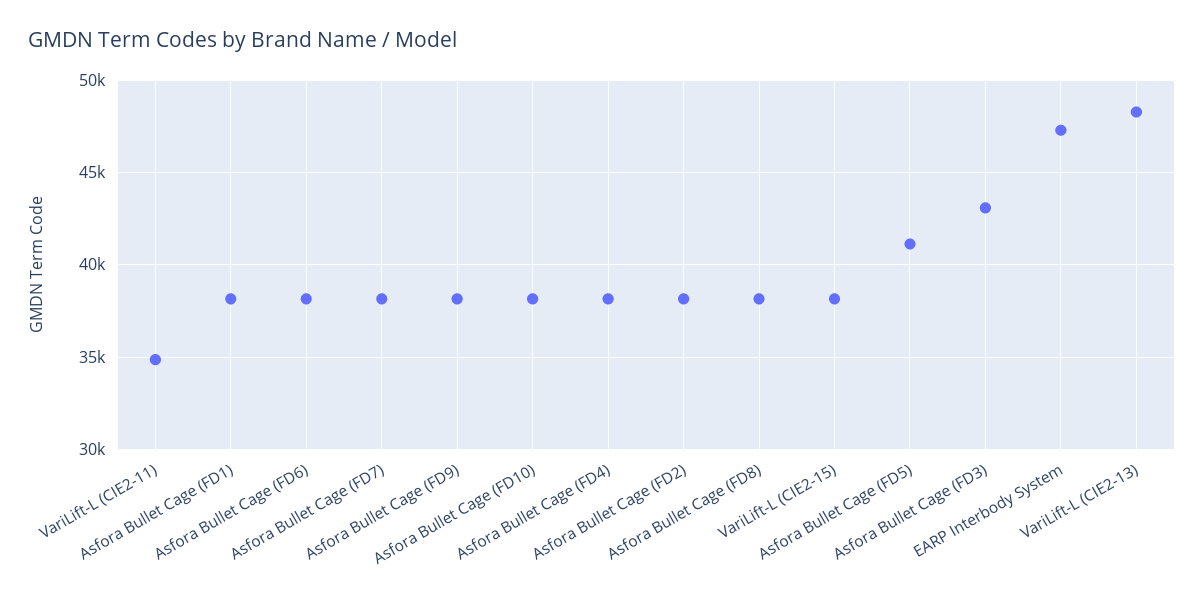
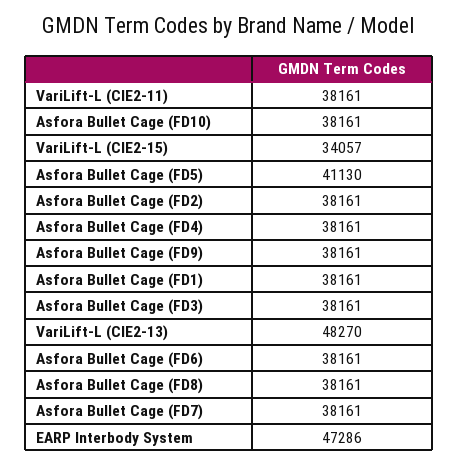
  {
-   "VariLift-L (CIE2-11)": 35000,
+   "VariLift-L (CIE2-11)": 38161,
    "Asfora Bullet Cage (FD1)": 38161,
    "Asfora Bullet Cage (FD6)": 38161,
    "Asfora Bullet Cage (FD7)": 38161,
    "Asfora Bullet Cage (FD9)": 38161,
    "Asfora Bullet Cage (FD10)": 38161,
    "Asfora Bullet Cage (FD4)": 38161,
    "Asfora Bullet Cage (FD2)": 38161,
    "Asfora Bullet Cage (FD8)": 38161,
-   "VariLift-L (CIE2-15)": 38000,
+   "VariLift-L (CIE2-15)": 34057,
    "Asfora Bullet Cage (FD5)": 41130,
-   "Asfora Bullet Cage (FD3)": 43000,
+   "Asfora Bullet Cage (FD3)": 38161,
    "EARP Interbody System": 47286,
    "VariLift-L (CIE2-13)": 48270
  }

